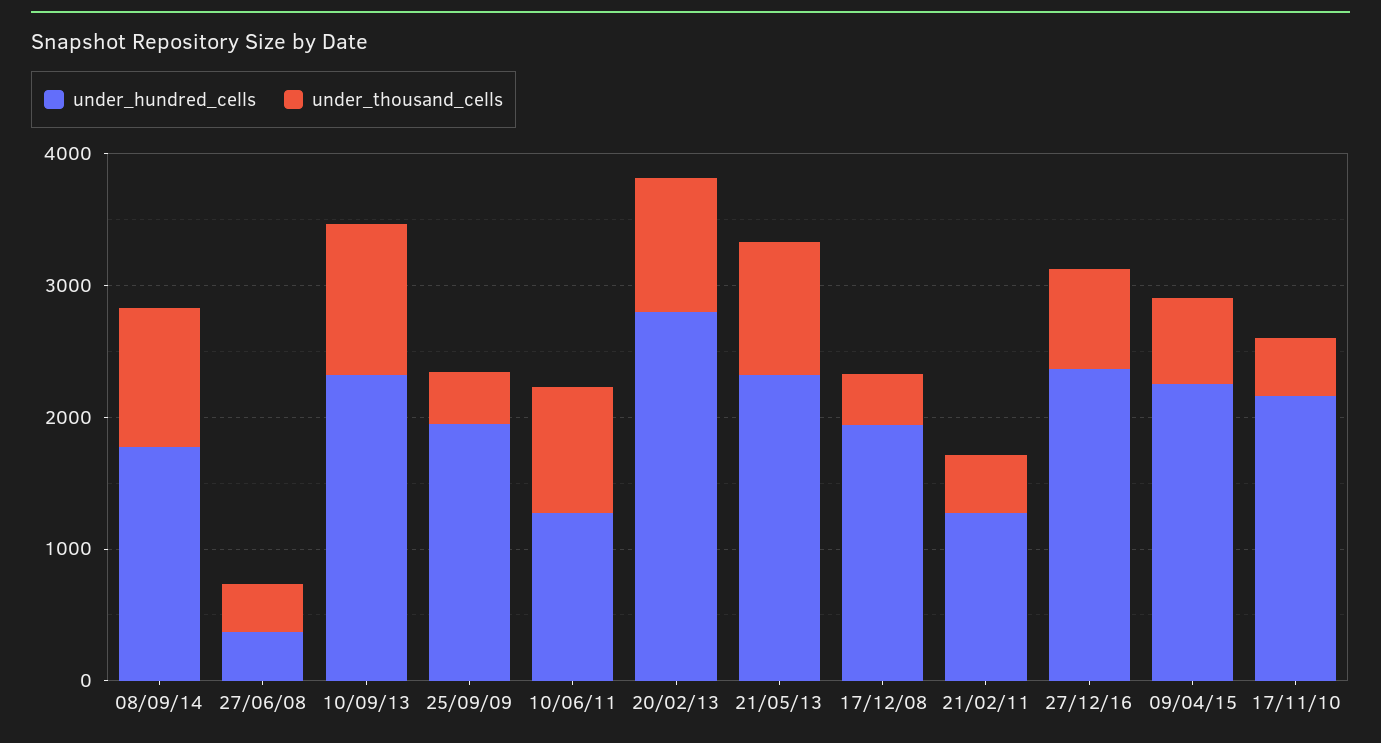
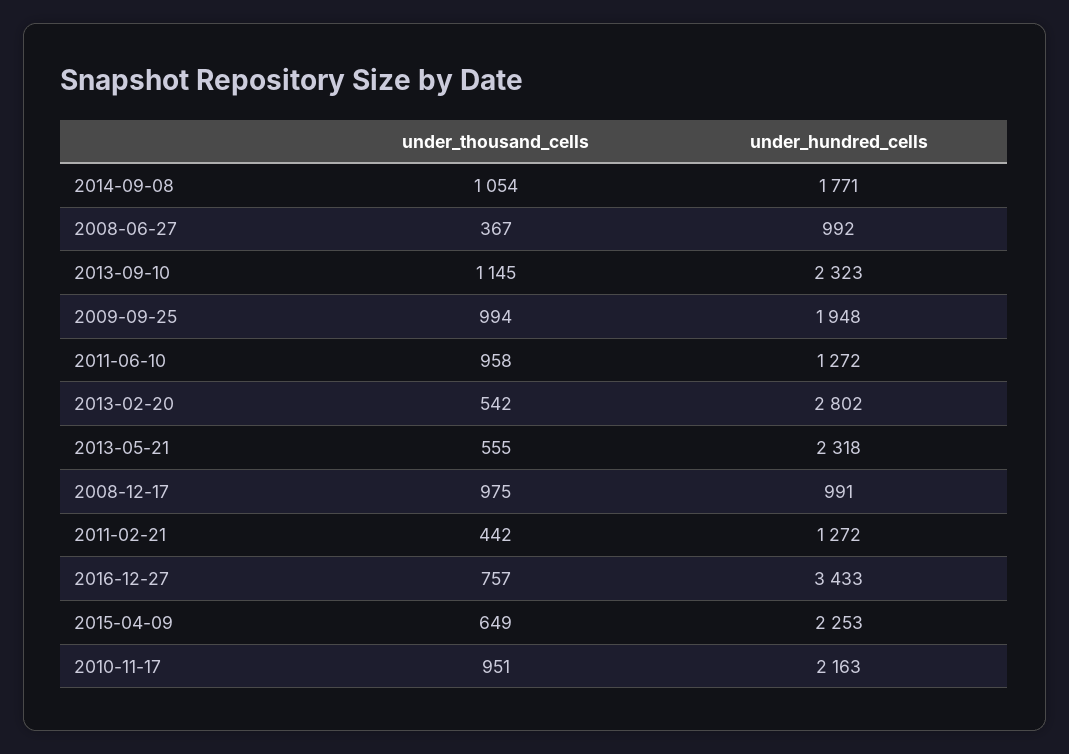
  {
    "under_hundred_cells": {
      "08/09/14": 1771,
-     "27/06/08": 400,
+     "27/06/08": 992,
      "10/09/13": 2323,
      "25/09/09": 1948,
      "10/06/11": 1272,
      "20/02/13": 2802,
      "21/05/13": 2318,
-     "17/12/08": 2000,
+     "17/12/08": 991,
      "21/02/11": 1272,
-     "27/12/16": 2400,
+     "27/12/16": 3433,
      "09/04/15": 2253,
      "17/11/10": 2163
    },
    "under_thousand_cells": {
      "08/09/14": 1054,
      "27/06/08": 367,
      "10/09/13": 1145,
-     "25/09/09": 400,
+     "25/09/09": 994,
      "10/06/11": 958,
-     "20/02/13": 1000,
+     "20/02/13": 542,
-     "21/05/13": 1000,
+     "21/05/13": 555,
-     "17/12/08": 400,
+     "17/12/08": 975,
      "21/02/11": 442,
      "27/12/16": 757,
      "09/04/15": 649,
-     "17/11/10": 400
+     "17/11/10": 951
    }
  }

